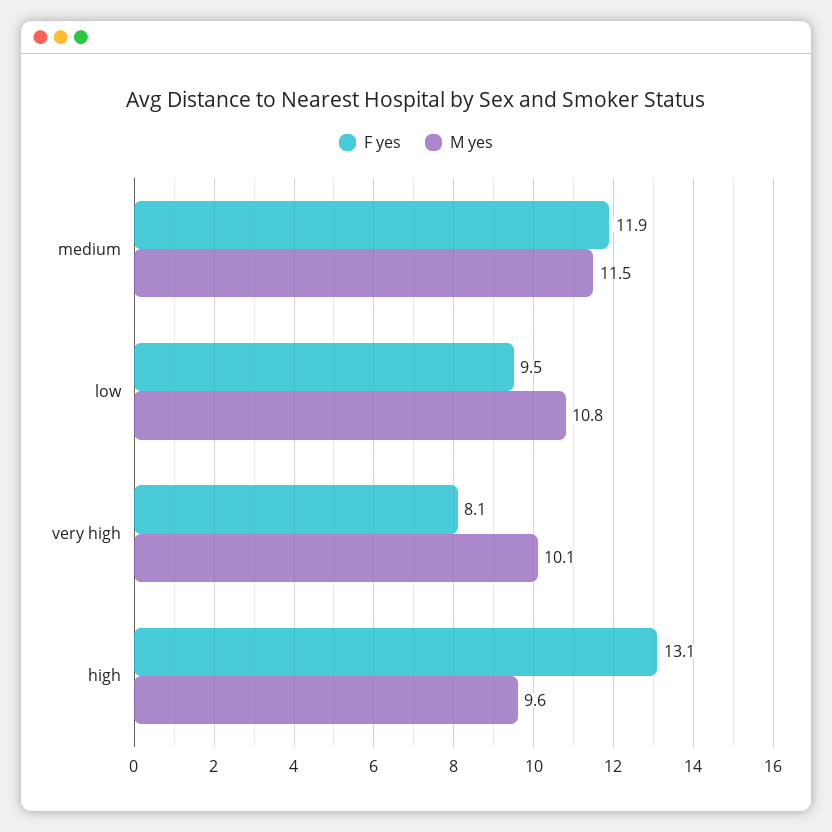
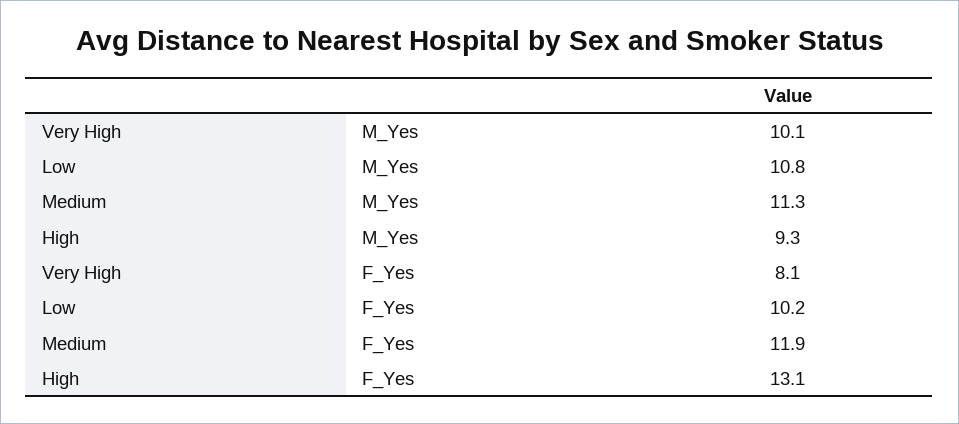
  {
    "F yes": {
      "medium": 11.9,
-     "low": 9.5,
+     "low": 10.2,
      "very high": 8.1,
      "high": 13.1
    },
    "M yes": {
-     "medium": 11.5,
+     "medium": 11.3,
      "low": 10.8,
      "very high": 10.1,
-     "high": 9.6
+     "high": 9.3
    }
  }

